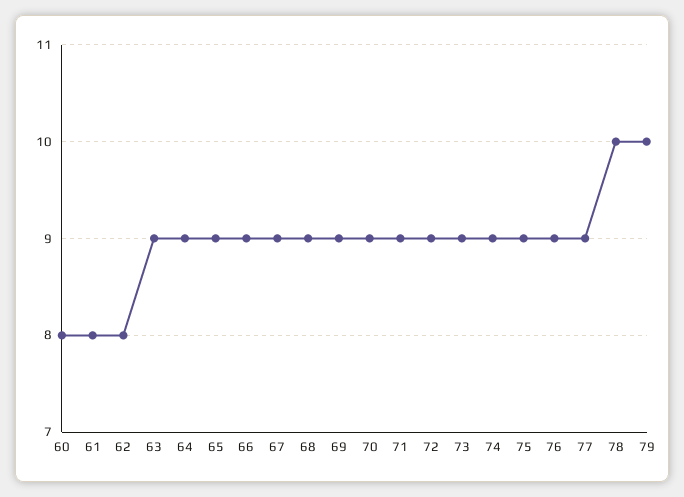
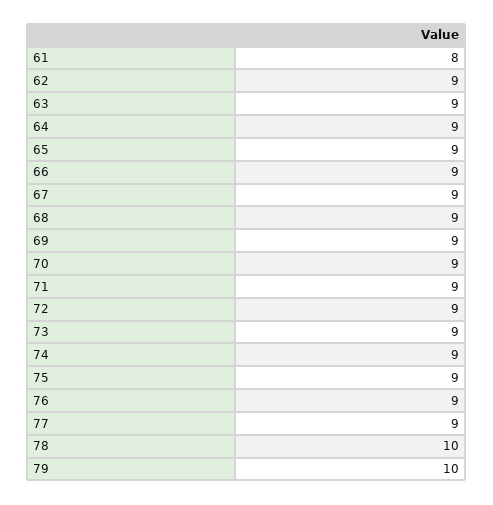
  {
-   "60": 8,
    "61": 8,
-   "62": 8,
+   "62": 9,
    "63": 9,
    "64": 9,
    "65": 9,
    "66": 9,
    "67": 9,
    "68": 9,
    "69": 9,
    "70": 9,
    "71": 9,
    "72": 9,
    "73": 9,
    "74": 9,
    "75": 9,
    "76": 9,
    "77": 9,
    "78": 10,
    "79": 10
  }

